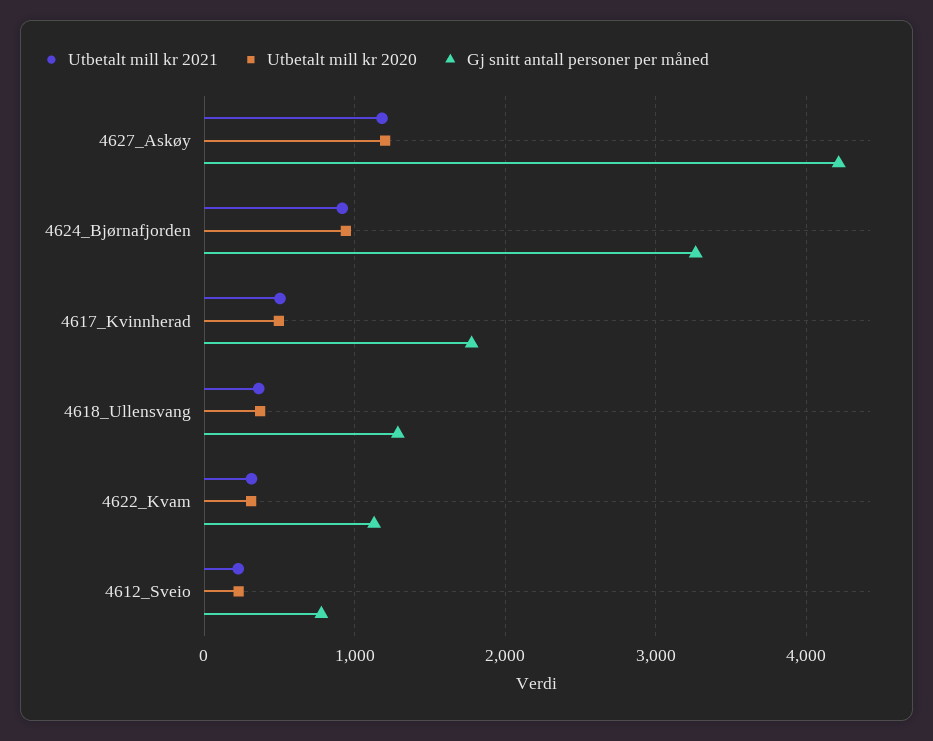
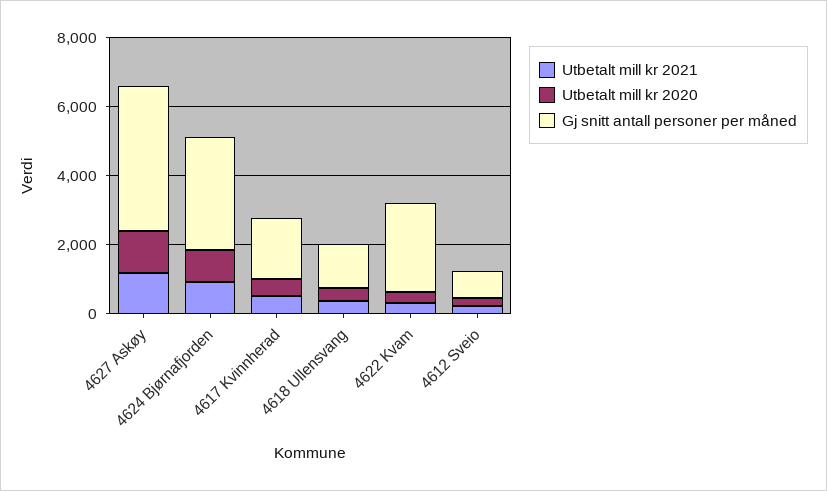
  {
    "Utbetalt mill kr 2021": {
      "4627_Askøy": 1200,
      "4624_Bjørnafjorden": 900,
      "4617_Kvinnherad": 500,
      "4618_Ullensvang": 400,
      "4622_Kvam": 300,
      "4612_Sveio": 200
    },
    "Utbetalt mill kr 2020": {
      "4627_Askøy": 1200,
      "4624_Bjørnafjorden": 900,
      "4617_Kvinnherad": 500,
      "4618_Ullensvang": 400,
      "4622_Kvam": 300,
      "4612_Sveio": 200
    },
    "Gj snitt antall personer per måned": {
      "4627_Askøy": 4200,
      "4624_Bjørnafjorden": 3300,
      "4617_Kvinnherad": 1800,
      "4618_Ullensvang": 1300,
-     "4622_Kvam": 1100,
+     "4622_Kvam": 2500,
      "4612_Sveio": 800
    }
  }

